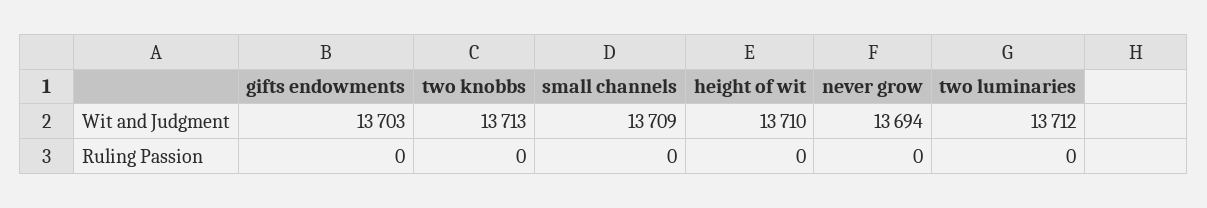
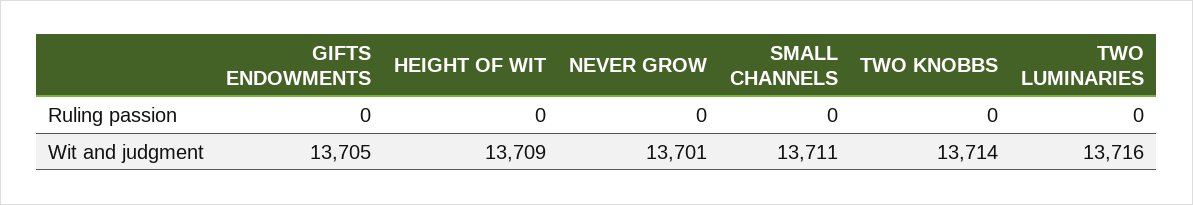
  {
    "gifts endowments": {
-     "Wit and Judgment": 13703,
+     "Wit and Judgment": 13705,
      "Ruling Passion": 0
    },
    "two knobbs": {
-     "Wit and Judgment": 13713,
+     "Wit and Judgment": 13714,
      "Ruling Passion": 0
    },
    "small channels": {
-     "Wit and Judgment": 13709,
+     "Wit and Judgment": 13711,
      "Ruling Passion": 0
    },
    "height of wit": {
-     "Wit and Judgment": 13710,
+     "Wit and Judgment": 13709,
      "Ruling Passion": 0
    },
    "never grow": {
-     "Wit and Judgment": 13694,
+     "Wit and Judgment": 13701,
      "Ruling Passion": 0
    },
    "two luminaries": {
-     "Wit and Judgment": 13712,
+     "Wit and Judgment": 13716,
      "Ruling Passion": 0
    }
  }

